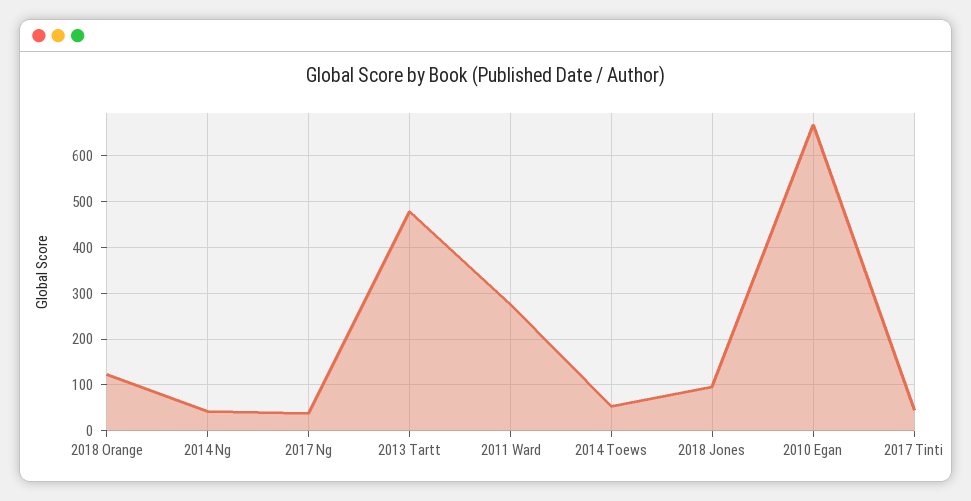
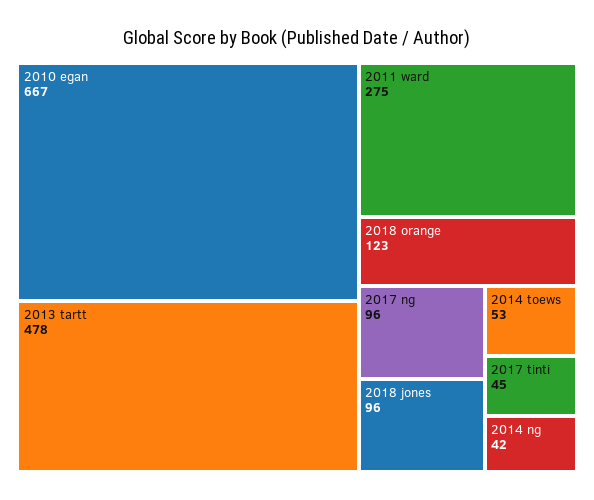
  {
    "2018 Orange": 123,
    "2014 Ng": 42,
-   "2017 Ng": 40,
+   "2017 Ng": 96,
    "2013 Tartt": 478,
    "2011 Ward": 275,
    "2014 Toews": 53,
    "2018 Jones": 96,
    "2010 Egan": 667,
    "2017 Tinti": 45
  }

